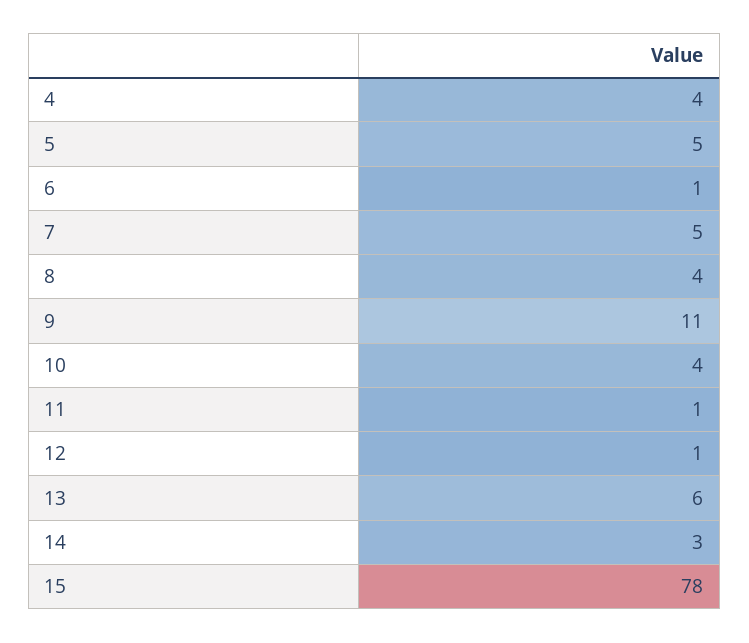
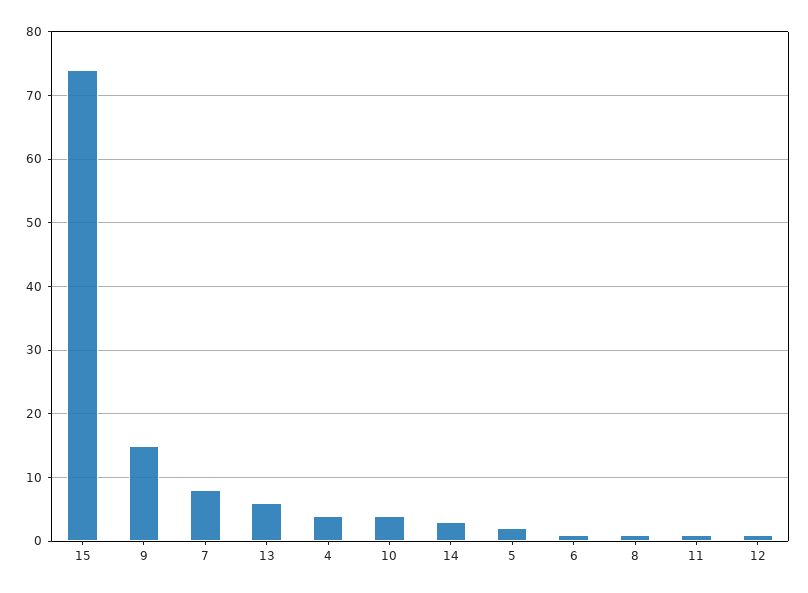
  {
    "4": 4,
-   "5": 5,
+   "5": 2,
    "6": 1,
-   "7": 5,
+   "7": 8,
-   "8": 4,
+   "8": 1,
-   "9": 11,
+   "9": 15,
    "10": 4,
    "11": 1,
    "12": 1,
    "13": 6,
    "14": 3,
-   "15": 78
+   "15": 74
  }

